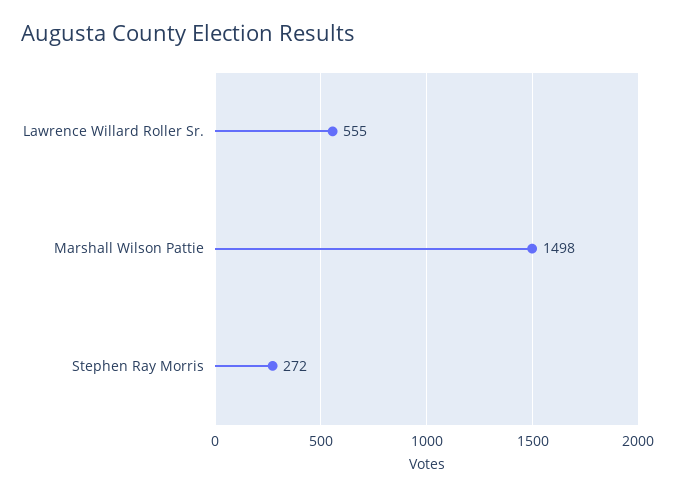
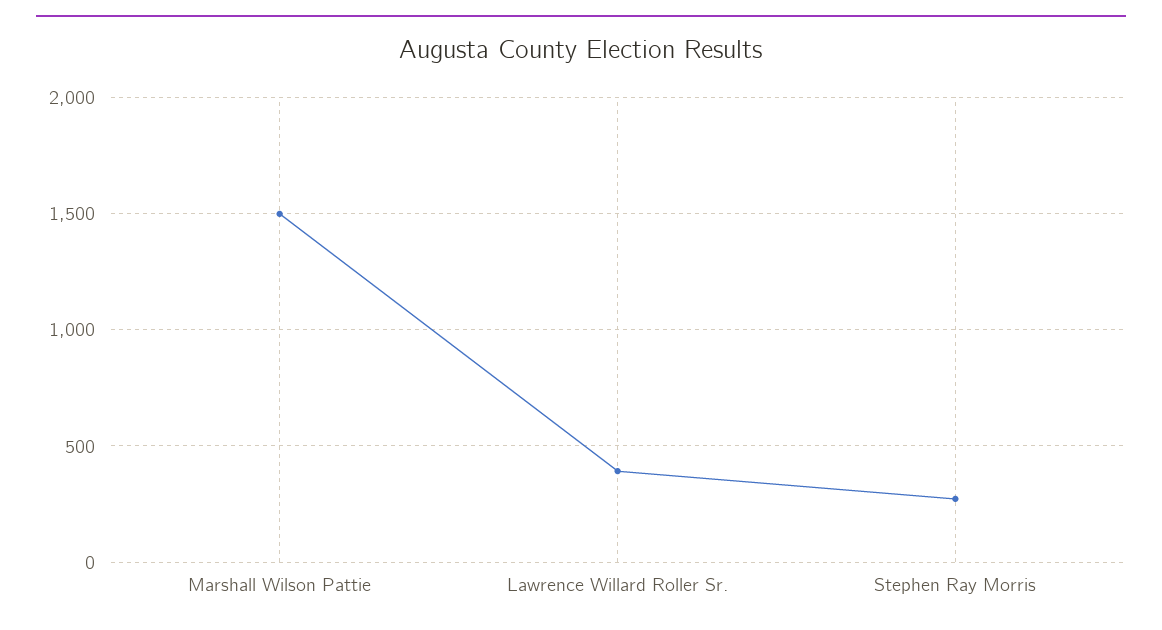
  {
-   "Lawrence Willard Roller Sr.": 555,
+   "Lawrence Willard Roller Sr.": 400,
    "Marshall Wilson Pattie": 1498,
    "Stephen Ray Morris": 272
  }

